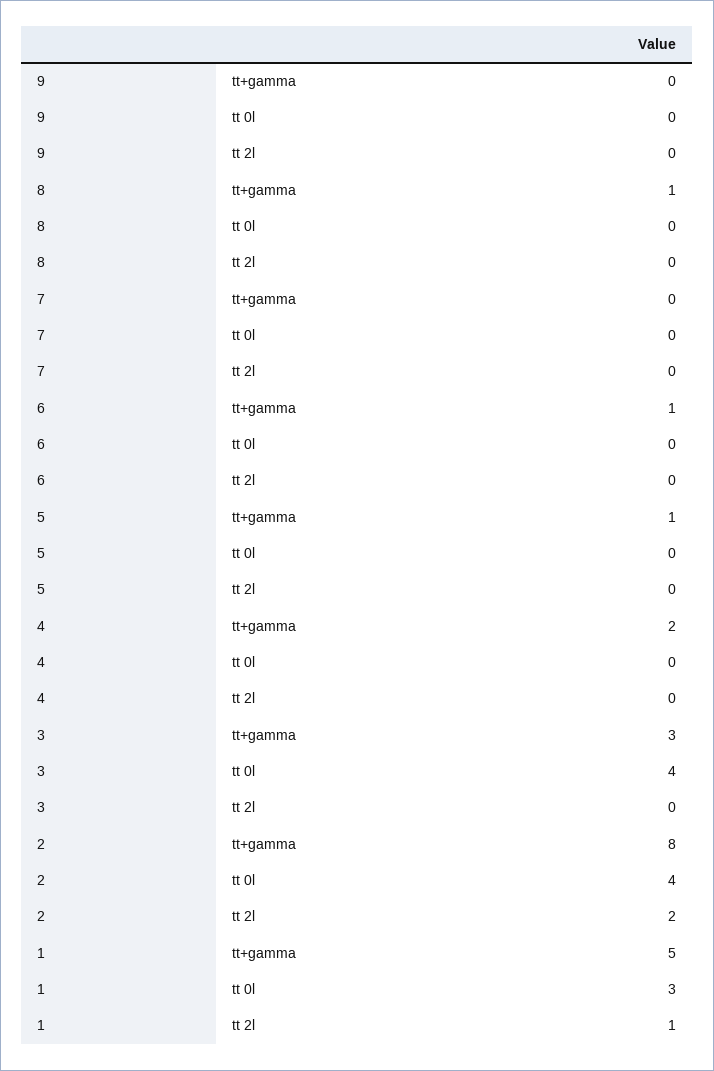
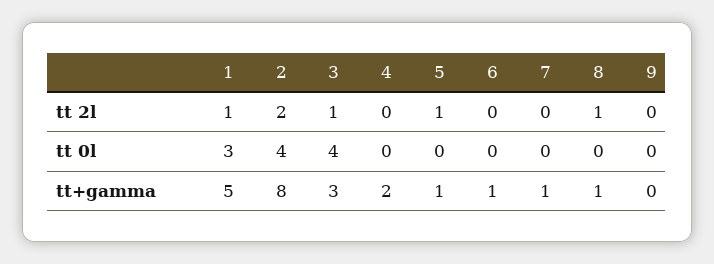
  {
    "9": {
      "tt+gamma": 0,
      "tt 0l": 0,
      "tt 2l": 0
    },
    "8": {
      "tt+gamma": 1,
      "tt 0l": 0,
-     "tt 2l": 0
+     "tt 2l": 1
    },
    "7": {
-     "tt+gamma": 0,
+     "tt+gamma": 1,
      "tt 0l": 0,
      "tt 2l": 0
    },
    "6": {
      "tt+gamma": 1,
      "tt 0l": 0,
      "tt 2l": 0
    },
    "5": {
      "tt+gamma": 1,
      "tt 0l": 0,
-     "tt 2l": 0
+     "tt 2l": 1
    },
    "4": {
      "tt+gamma": 2,
      "tt 0l": 0,
      "tt 2l": 0
    },
    "3": {
      "tt+gamma": 3,
      "tt 0l": 4,
-     "tt 2l": 0
+     "tt 2l": 1
    },
    "2": {
      "tt+gamma": 8,
      "tt 0l": 4,
      "tt 2l": 2
    },
    "1": {
      "tt+gamma": 5,
      "tt 0l": 3,
      "tt 2l": 1
    }
  }

